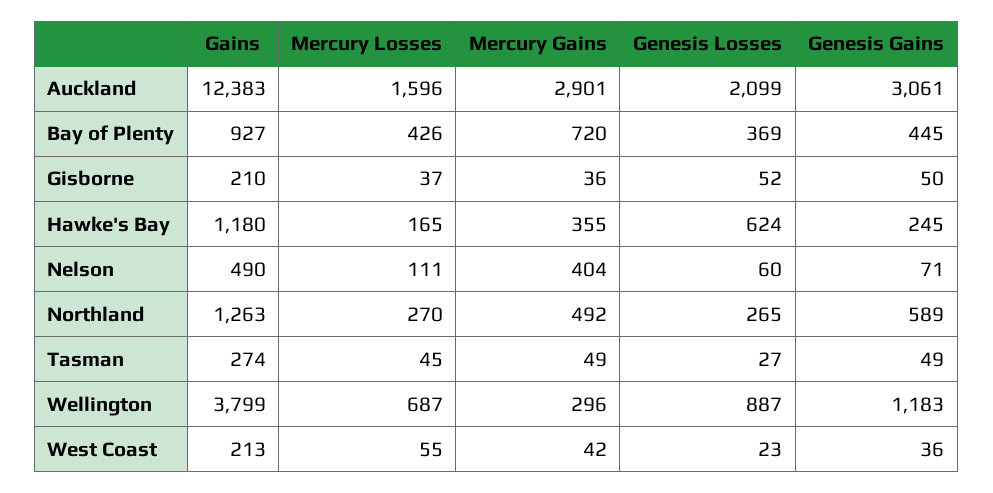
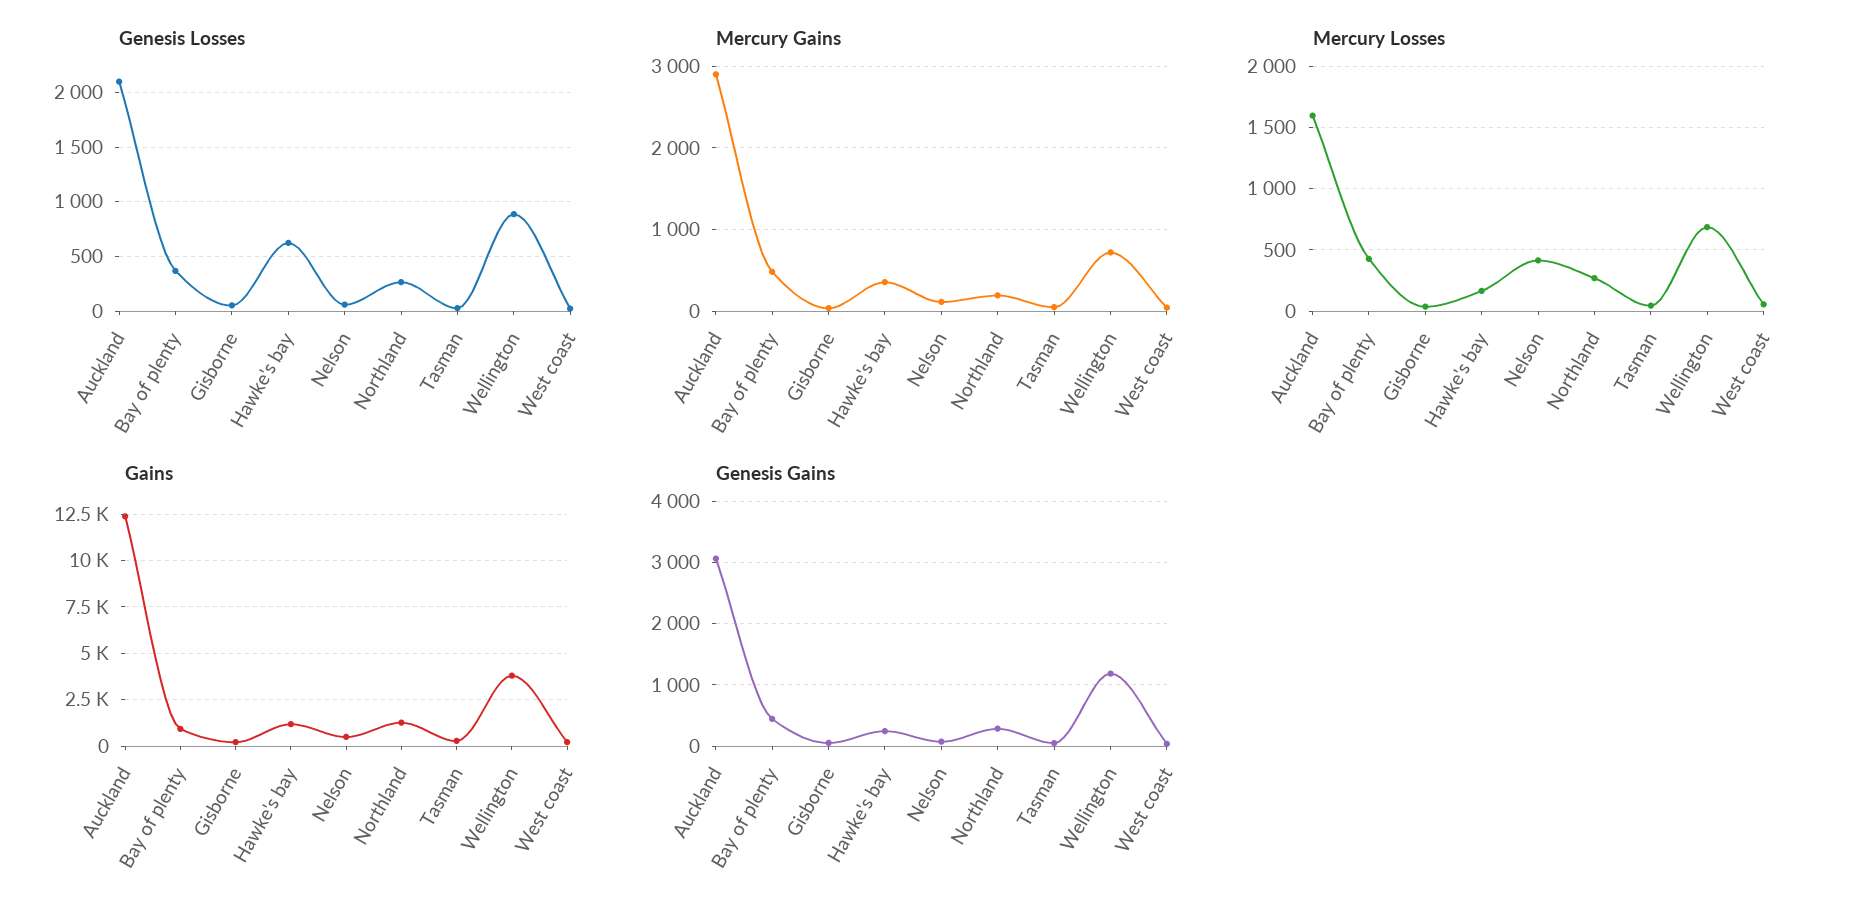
  {
    "Gains": {
      "Auckland": 12383,
      "Bay of Plenty": 927,
      "Gisborne": 210,
      "Hawke's Bay": 1180,
      "Nelson": 490,
      "Northland": 1263,
      "Tasman": 274,
      "Wellington": 3799,
      "West Coast": 213
    },
    "Mercury Losses": {
      "Auckland": 1596,
      "Bay of Plenty": 426,
      "Gisborne": 37,
      "Hawke's Bay": 165,
-     "Nelson": 111,
+     "Nelson": 400,
      "Northland": 270,
      "Tasman": 45,
      "Wellington": 687,
      "West Coast": 55
    },
    "Mercury Gains": {
      "Auckland": 2901,
-     "Bay of Plenty": 720,
+     "Bay of Plenty": 500,
      "Gisborne": 36,
      "Hawke's Bay": 355,
-     "Nelson": 404,
+     "Nelson": 100,
-     "Northland": 492,
+     "Northland": 200,
      "Tasman": 49,
-     "Wellington": 296,
+     "Wellington": 700,
      "West Coast": 42
    },
    "Genesis Losses": {
      "Auckland": 2099,
      "Bay of Plenty": 369,
      "Gisborne": 52,
      "Hawke's Bay": 624,
      "Nelson": 60,
      "Northland": 265,
      "Tasman": 27,
      "Wellington": 887,
      "West Coast": 23
    },
    "Genesis Gains": {
      "Auckland": 3061,
      "Bay of Plenty": 445,
      "Gisborne": 50,
      "Hawke's Bay": 245,
      "Nelson": 71,
-     "Northland": 589,
+     "Northland": 300,
      "Tasman": 49,
      "Wellington": 1183,
      "West Coast": 36
    }
  }

